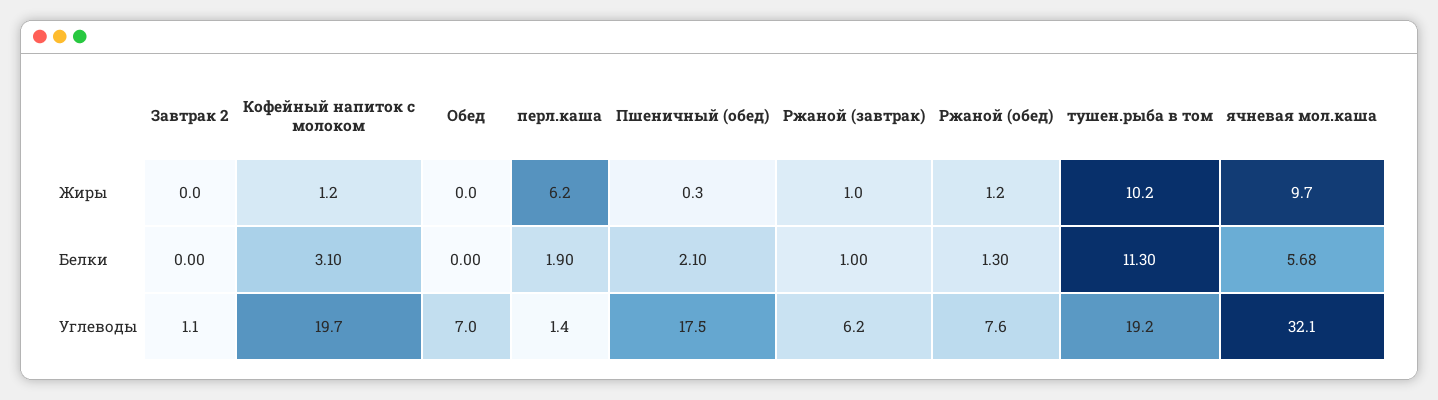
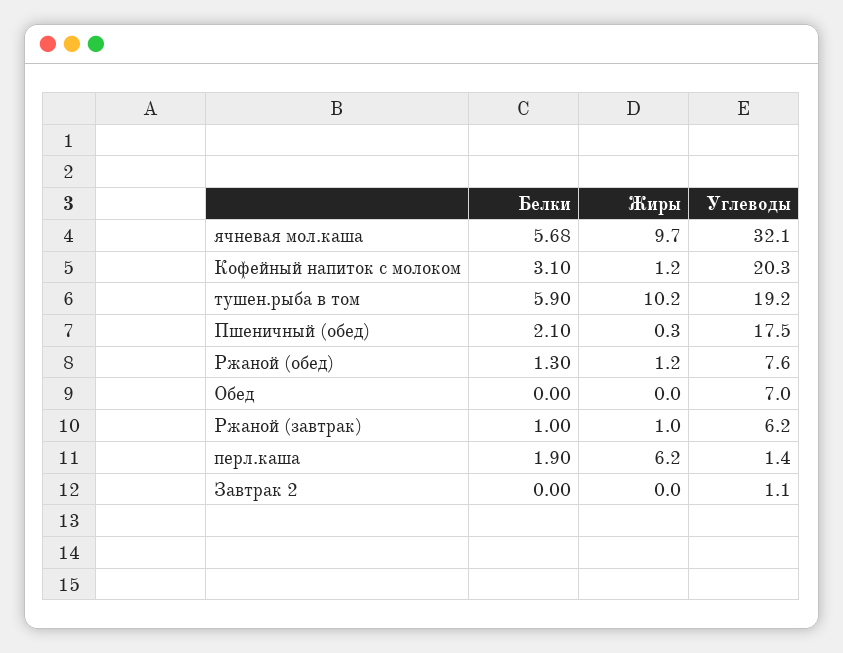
  {
    "Завтрак 2": {
      "Жиры": 0,
      "Белки": 0,
      "Углеводы": 1.1
    },
    "Кофейный напиток с молоком": {
      "Жиры": 1.2,
      "Белки": 3.1,
-     "Углеводы": 19.7
+     "Углеводы": 20.3
    },
    "Обед": {
      "Жиры": 0,
      "Белки": 0,
      "Углеводы": 7
    },
    "перл.каша": {
      "Жиры": 6.2,
      "Белки": 1.9,
      "Углеводы": 1.4
    },
    "Пшеничный (обед)": {
      "Жиры": 0.3,
      "Белки": 2.1,
      "Углеводы": 17.5
    },
    "Ржаной (завтрак)": {
      "Жиры": 1,
      "Белки": 1,
      "Углеводы": 6.2
    },
    "Ржаной (обед)": {
      "Жиры": 1.2,
      "Белки": 1.3,
      "Углеводы": 7.6
    },
    "тушен.рыба в том": {
      "Жиры": 10.2,
-     "Белки": 11.3,
+     "Белки": 5.9,
      "Углеводы": 19.2
    },
    "ячневая мол.каша": {
      "Жиры": 9.7,
      "Белки": 5.68,
      "Углеводы": 32.1
    }
  }

